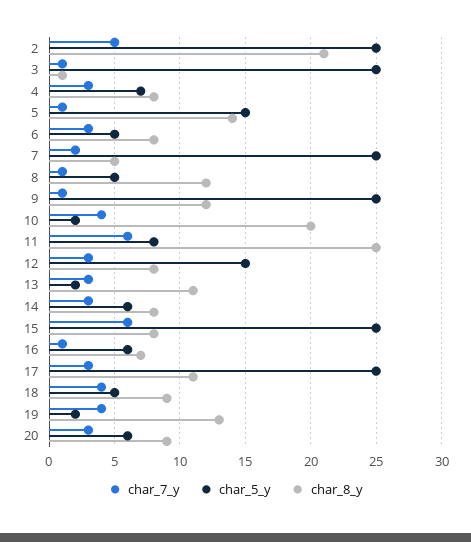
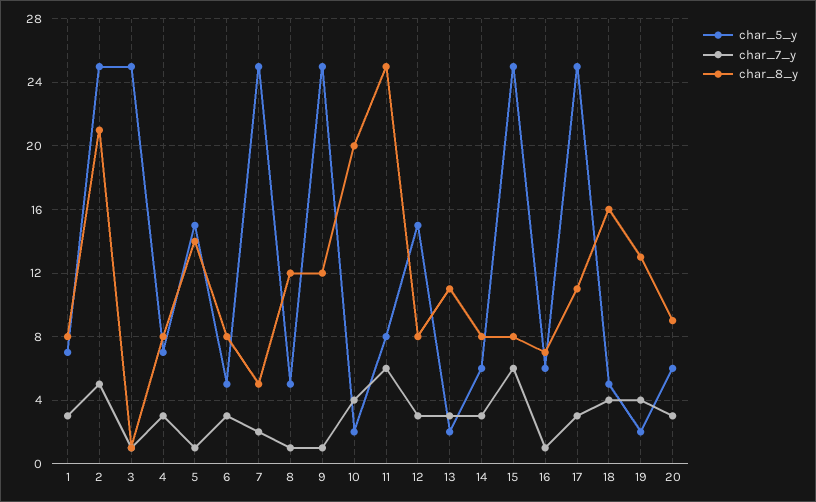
  {
    "char_7_y": {
      "2": 5,
      "3": 1,
      "4": 3,
      "5": 1,
      "6": 3,
      "7": 2,
      "8": 1,
      "9": 1,
      "10": 4,
      "11": 6,
      "12": 3,
      "13": 3,
      "14": 3,
      "15": 6,
      "16": 1,
      "17": 3,
      "18": 4,
      "19": 4,
-     "20": 3
+     "20": 3,
+     "1": 3
    },
    "char_5_y": {
      "2": 25,
      "3": 25,
      "4": 7,
      "5": 15,
      "6": 5,
      "7": 25,
      "8": 5,
      "9": 25,
      "10": 2,
      "11": 8,
      "12": 15,
      "13": 2,
      "14": 6,
      "15": 25,
      "16": 6,
      "17": 25,
      "18": 5,
      "19": 2,
-     "20": 6
+     "20": 6,
+     "1": 7
    },
    "char_8_y": {
      "2": 21,
      "3": 1,
      "4": 8,
      "5": 14,
      "6": 8,
      "7": 5,
      "8": 12,
      "9": 12,
      "10": 20,
      "11": 25,
      "12": 8,
      "13": 11,
      "14": 8,
      "15": 8,
      "16": 7,
      "17": 11,
-     "18": 9,
+     "18": 16,
      "19": 13,
-     "20": 9
+     "20": 9,
+     "1": 8
    }
  }

